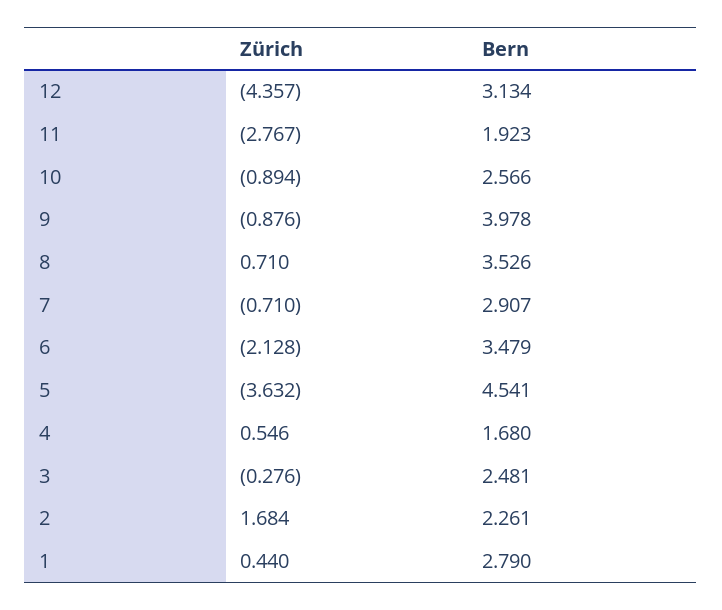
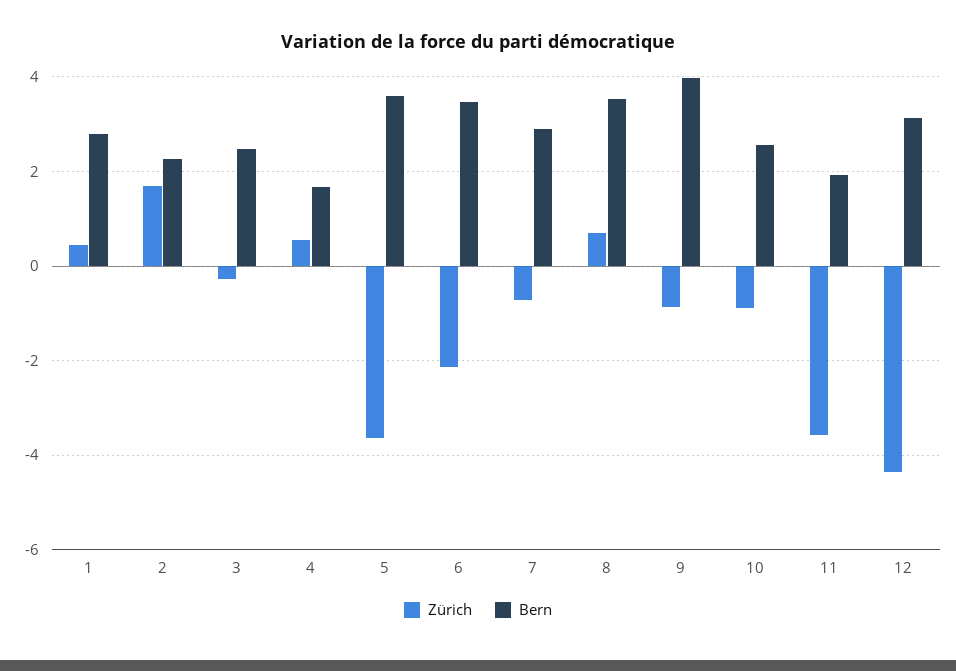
  {
    "Zürich": {
      "12": -4.357,
-     "11": -2.767,
+     "11": -3.6,
      "10": -0.894,
      "9": -0.876,
      "8": 0.71,
      "7": -0.71,
      "6": -2.128,
      "5": -3.632,
      "4": 0.546,
      "3": -0.276,
      "2": 1.684,
      "1": 0.44
    },
    "Bern": {
      "12": 3.134,
      "11": 1.923,
      "10": 2.566,
      "9": 3.978,
      "8": 3.526,
      "7": 2.907,
      "6": 3.479,
-     "5": 4.541,
+     "5": 3.6,
      "4": 1.68,
      "3": 2.481,
      "2": 2.261,
      "1": 2.79
    }
  }

